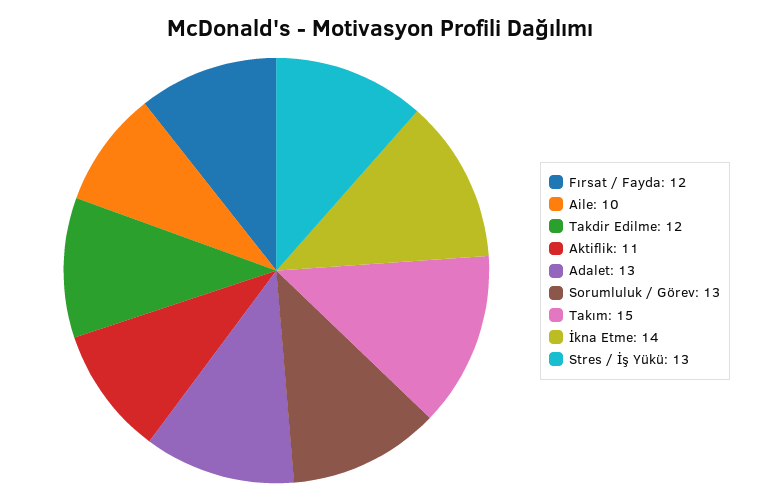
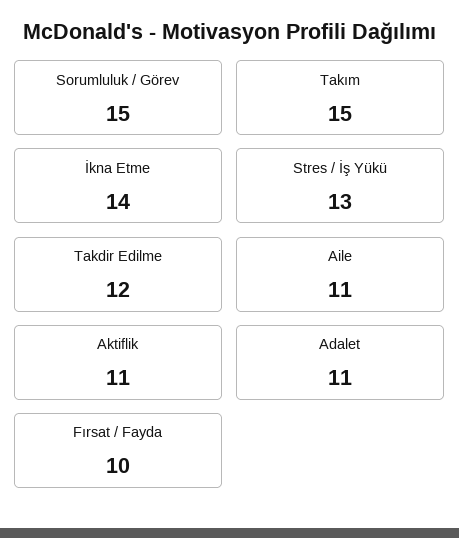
  {
-   "Fırsat / Fayda": 12,
+   "Fırsat / Fayda": 10,
-   "Aile": 10,
+   "Aile": 11,
    "Takdir Edilme": 12,
    "Aktiflik": 11,
-   "Adalet": 13,
+   "Adalet": 11,
-   "Sorumluluk / Görev": 13,
+   "Sorumluluk / Görev": 15,
    "Takım": 15,
    "İkna Etme": 14,
    "Stres / İş Yükü": 13
  }

